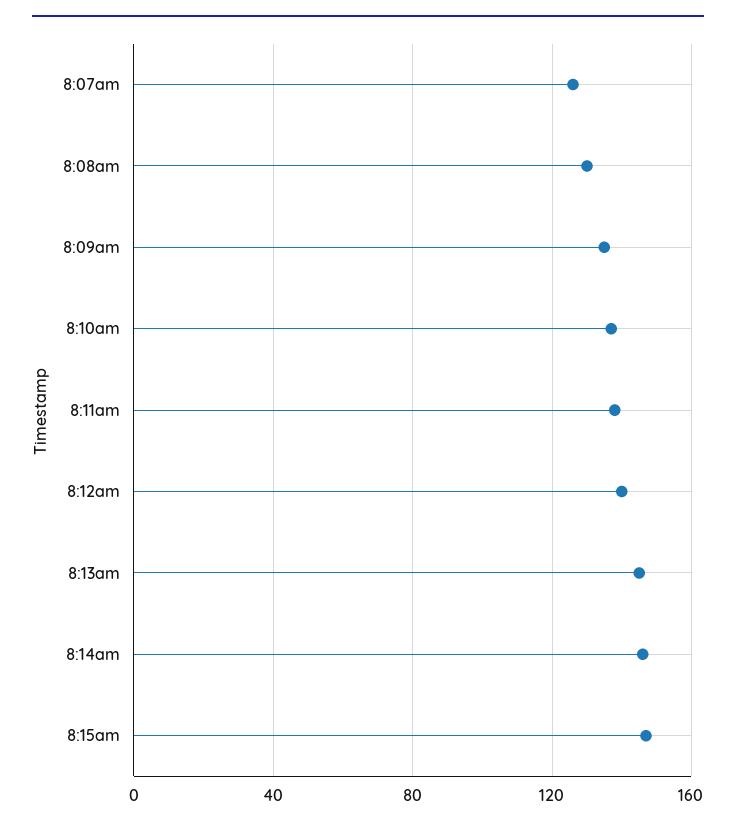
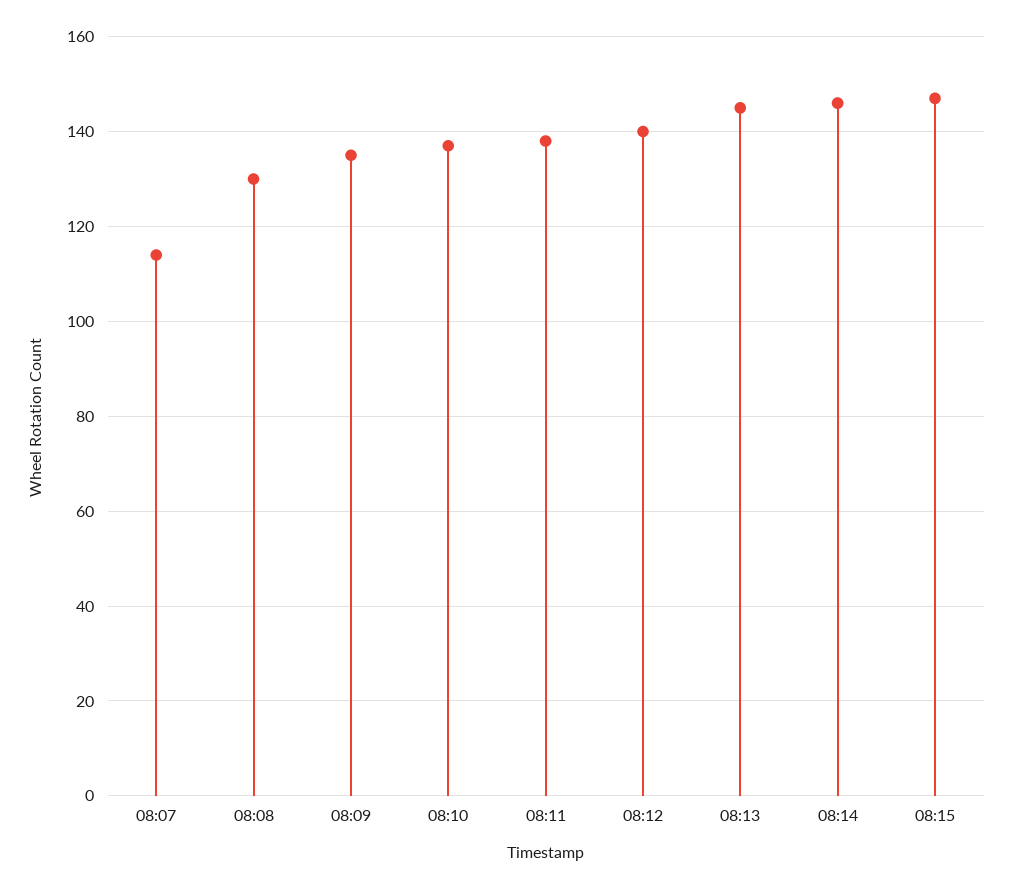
  {
-   "8:07am": 125,
+   "8:07am": 115,
    "8:08am": 130,
    "8:09am": 135,
    "8:10am": 135,
    "8:11am": 140,
    "8:12am": 140,
    "8:13am": 145,
    "8:14am": 145,
    "8:15am": 145
  }

